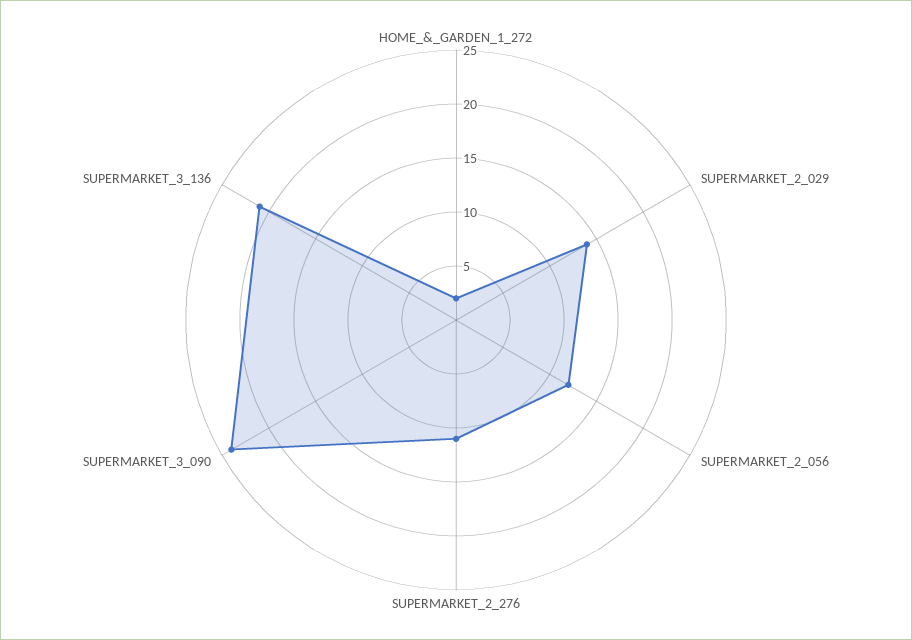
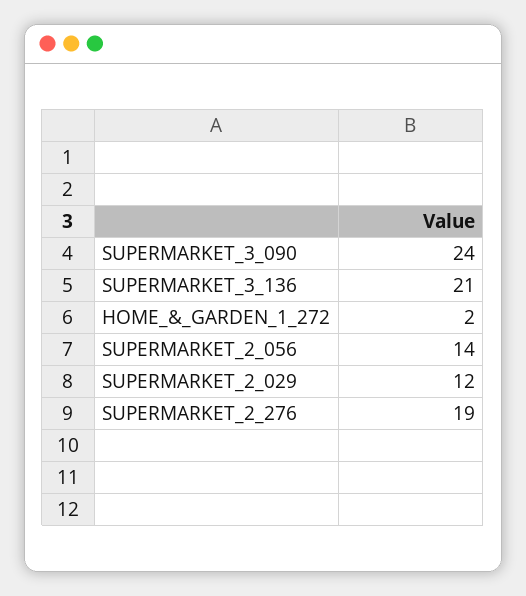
  {
    "HOME_&_GARDEN_1_272": 2,
-   "SUPERMARKET_2_029": 14,
+   "SUPERMARKET_2_029": 12,
-   "SUPERMARKET_2_056": 12,
+   "SUPERMARKET_2_056": 14,
-   "SUPERMARKET_2_276": 11,
+   "SUPERMARKET_2_276": 19,
    "SUPERMARKET_3_090": 24,
    "SUPERMARKET_3_136": 21
  }

